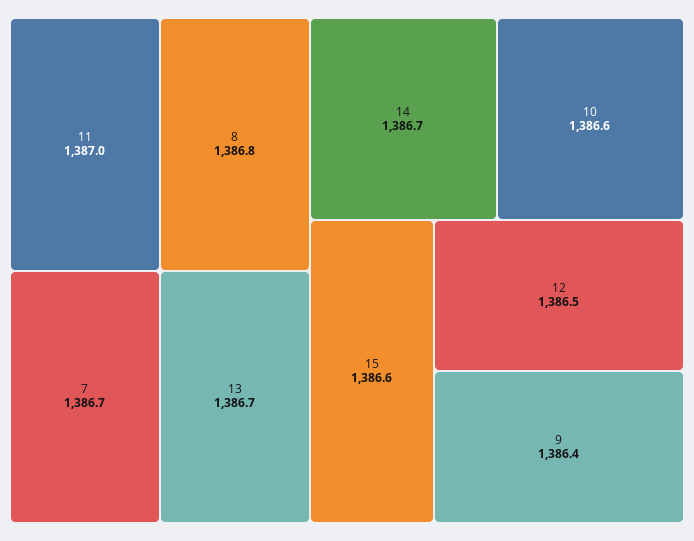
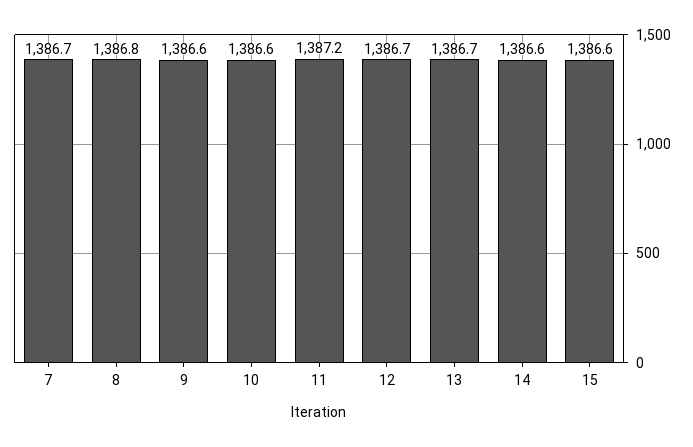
  {
-   "11": 1387,
+   "11": 1387.2,
    "8": 1386.8,
    "7": 1386.7,
    "13": 1386.7,
-   "14": 1386.7,
+   "14": 1386.6,
    "10": 1386.6,
    "15": 1386.6,
-   "12": 1386.5,
+   "12": 1386.7,
-   "9": 1386.4
+   "9": 1386.6
  }

